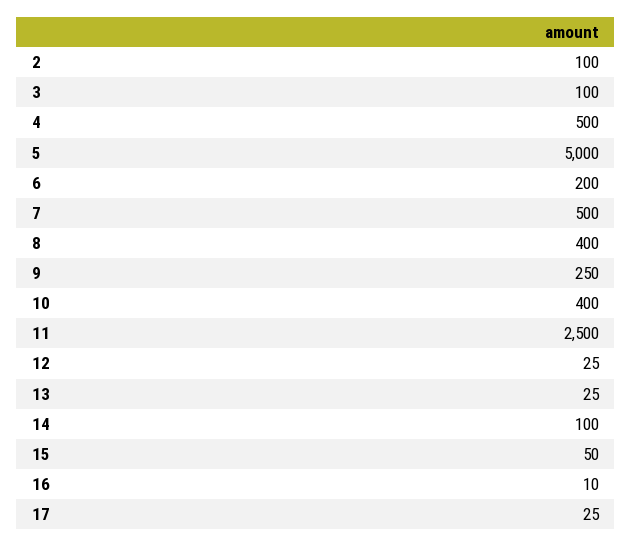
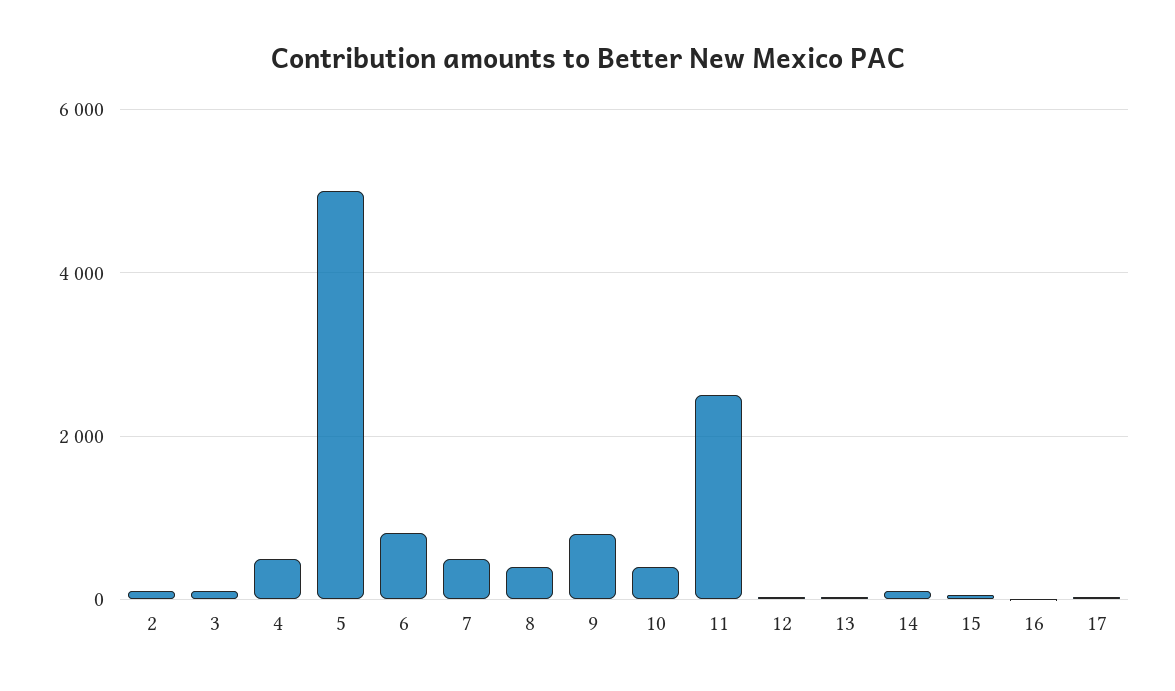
  {
    "2": 100,
    "3": 100,
    "4": 500,
    "5": 5000,
-   "6": 200,
+   "6": 800,
    "7": 500,
    "8": 400,
-   "9": 250,
+   "9": 800,
    "10": 400,
    "11": 2500,
    "12": 25,
    "13": 25,
    "14": 100,
    "15": 50,
    "16": 10,
    "17": 25
  }

